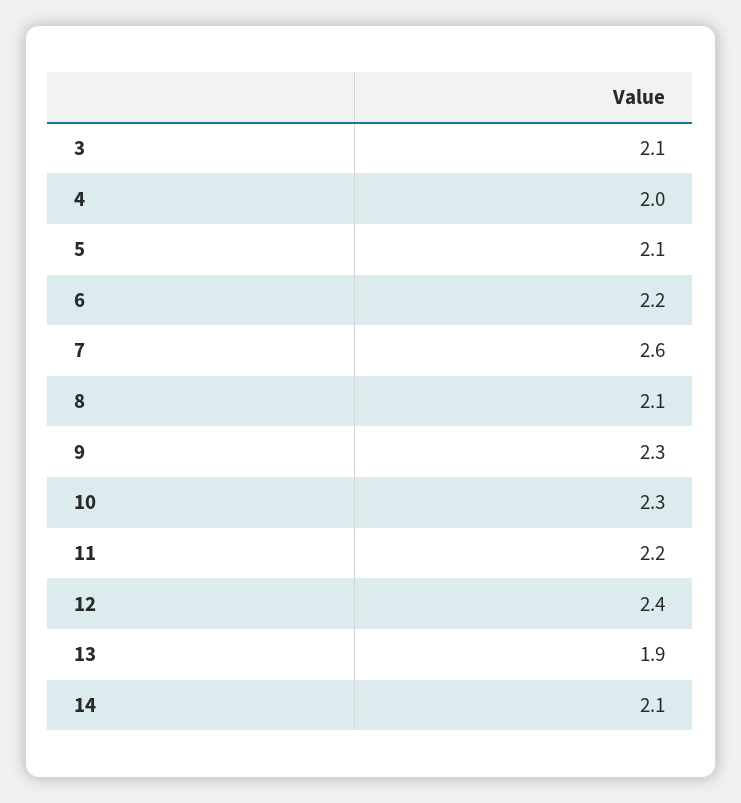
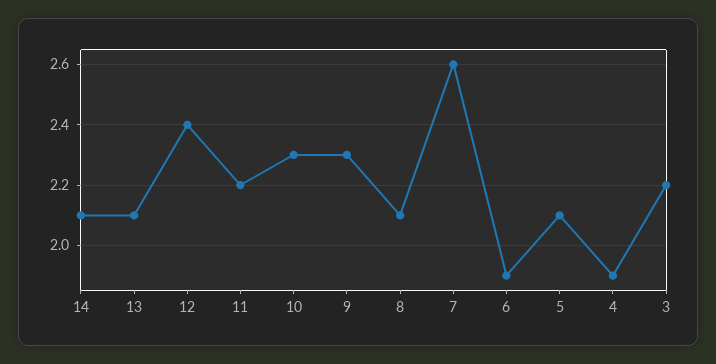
  {
-   "3": 2.1,
+   "3": 2.2,
-   "4": 2,
+   "4": 1.9,
    "5": 2.1,
-   "6": 2.2,
+   "6": 1.9,
    "7": 2.6,
    "8": 2.1,
    "9": 2.3,
    "10": 2.3,
    "11": 2.2,
    "12": 2.4,
-   "13": 1.9,
+   "13": 2.1,
    "14": 2.1
  }

